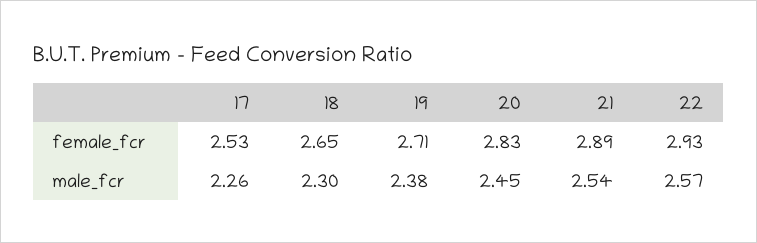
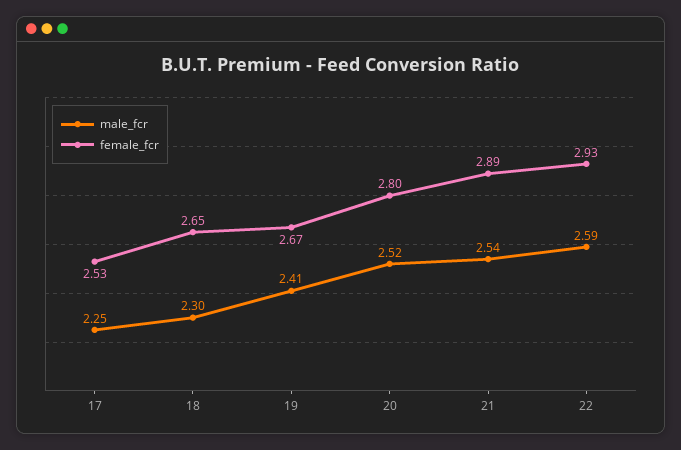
  {
    "female_fcr": {
      "17": 2.53,
      "18": 2.65,
-     "19": 2.71,
+     "19": 2.67,
-     "20": 2.83,
+     "20": 2.8,
      "21": 2.89,
      "22": 2.93
    },
    "male_fcr": {
-     "17": 2.26,
+     "17": 2.25,
      "18": 2.3,
-     "19": 2.38,
+     "19": 2.41,
-     "20": 2.45,
+     "20": 2.52,
      "21": 2.54,
-     "22": 2.57
+     "22": 2.59
    }
  }

